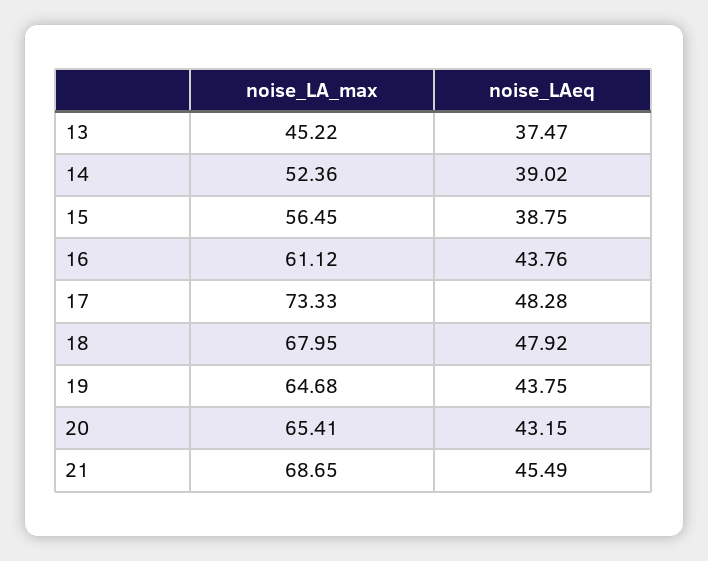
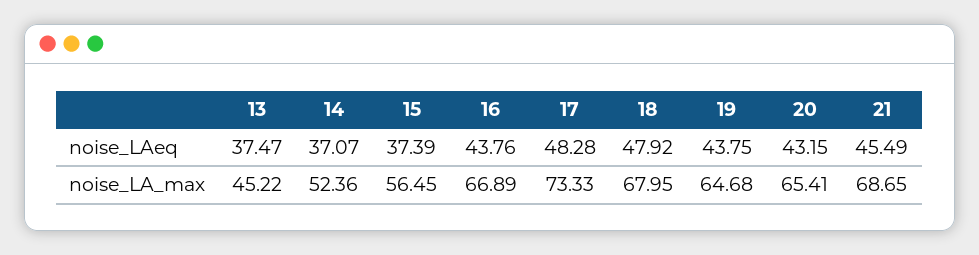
  {
    "noise_LA_max": {
      "13": 45.22,
      "14": 52.36,
      "15": 56.45,
-     "16": 61.12,
+     "16": 66.89,
      "17": 73.33,
      "18": 67.95,
      "19": 64.68,
      "20": 65.41,
      "21": 68.65
    },
    "noise_LAeq": {
      "13": 37.47,
-     "14": 39.02,
+     "14": 37.07,
-     "15": 38.75,
+     "15": 37.39,
      "16": 43.76,
      "17": 48.28,
      "18": 47.92,
      "19": 43.75,
      "20": 43.15,
      "21": 45.49
    }
  }

